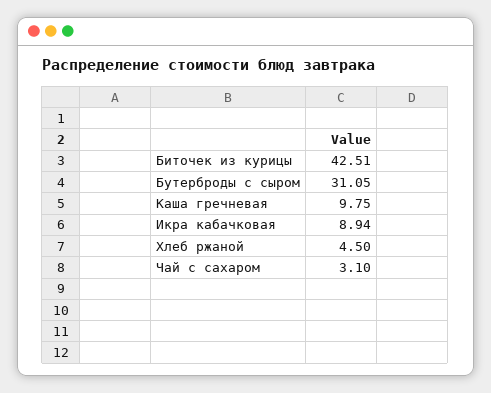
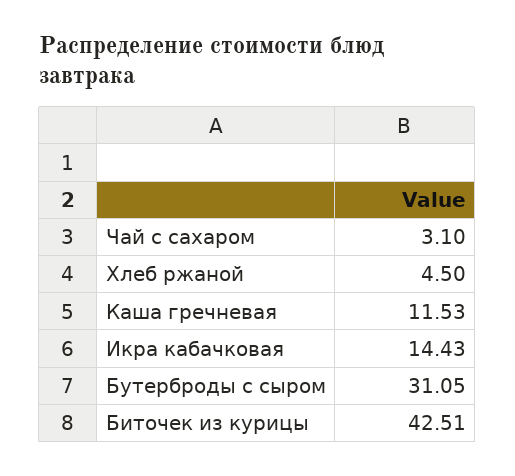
  {
    "Биточек из курицы": 42.51,
    "Бутерброды с сыром": 31.05,
-   "Каша гречневая": 9.75,
+   "Каша гречневая": 11.53,
-   "Икра кабачковая": 8.94,
+   "Икра кабачковая": 14.43,
    "Хлеб ржаной": 4.5,
    "Чай с сахаром": 3.1
  }

